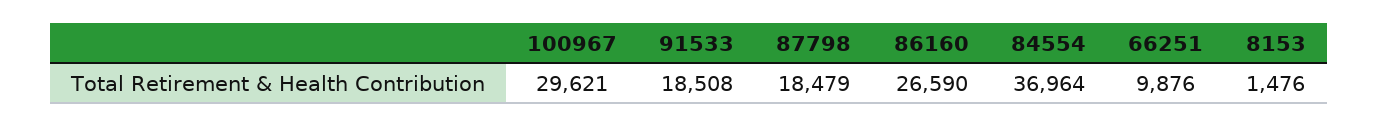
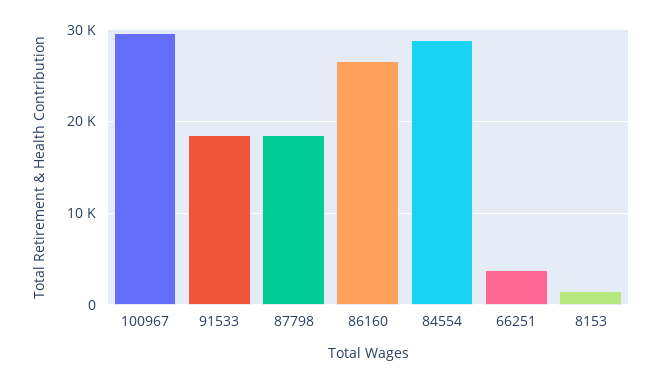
  {
    "100967": 29621,
    "91533": 18508,
    "87798": 18479,
    "86160": 26590,
-   "84554": 36964,
+   "84554": 29000,
-   "66251": 9876,
+   "66251": 4000,
    "8153": 1476
  }

